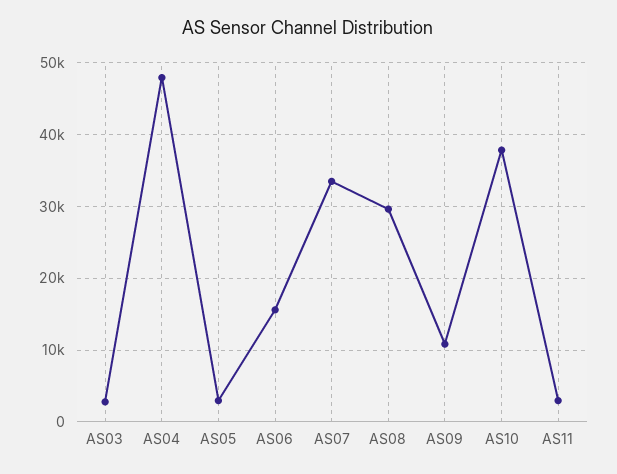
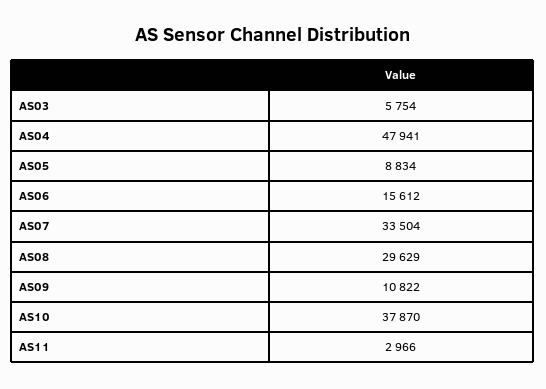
  {
-   "AS03": 3000,
+   "AS03": 5754,
    "AS04": 47941,
-   "AS05": 3000,
+   "AS05": 8834,
    "AS06": 15612,
    "AS07": 33504,
    "AS08": 29629,
    "AS09": 10822,
    "AS10": 37870,
    "AS11": 2966
  }

